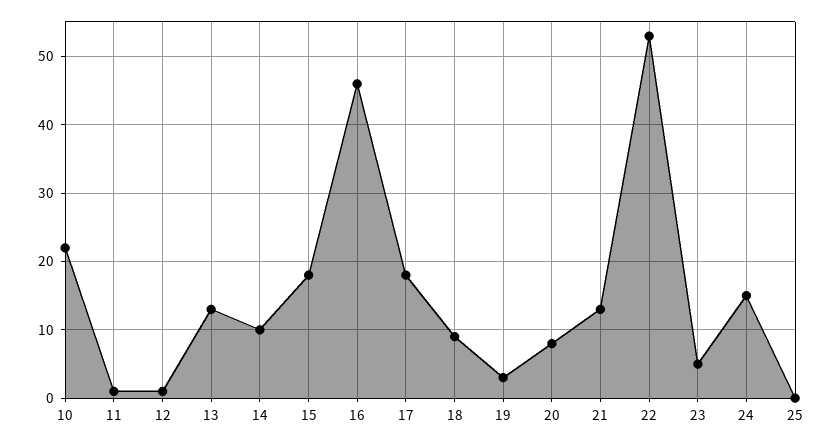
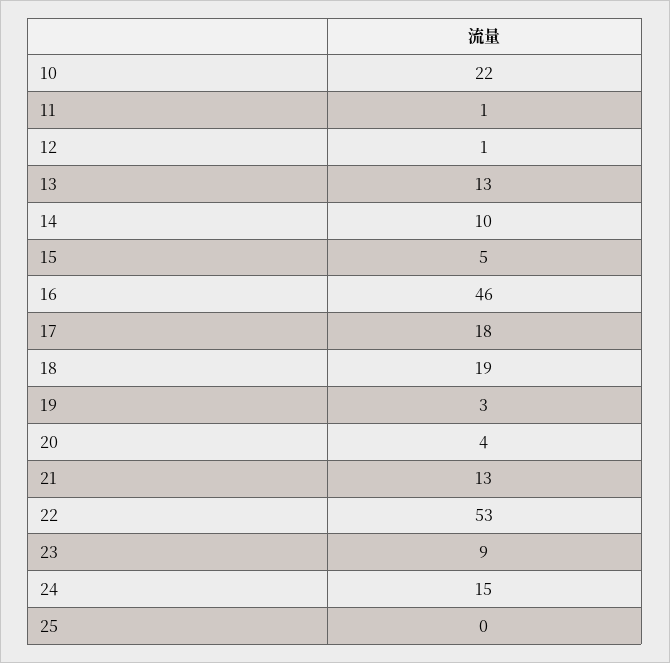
  {
    "10": 22,
    "11": 1,
    "12": 1,
    "13": 13,
    "14": 10,
-   "15": 18,
+   "15": 5,
    "16": 46,
    "17": 18,
-   "18": 9,
+   "18": 19,
    "19": 3,
-   "20": 8,
+   "20": 4,
    "21": 13,
    "22": 53,
-   "23": 5,
+   "23": 9,
    "24": 15,
    "25": 0
  }

